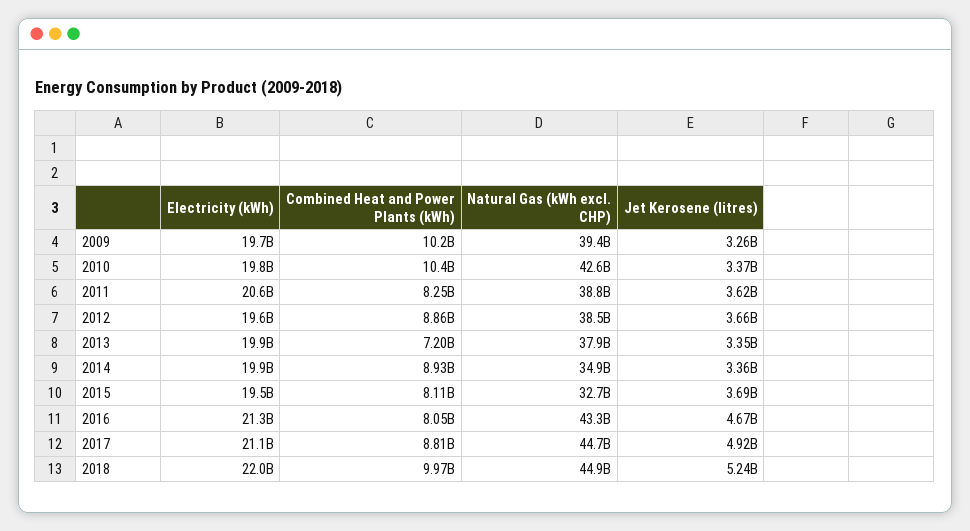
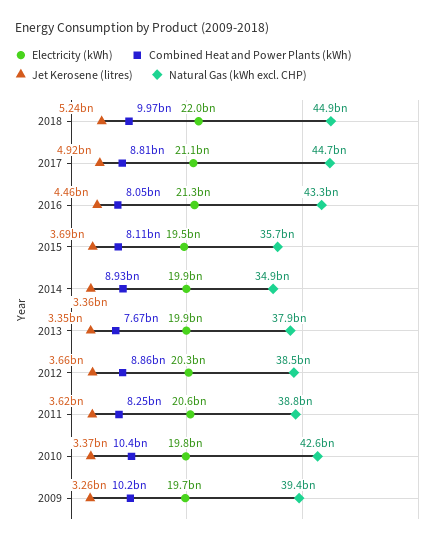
  {
    "Electricity (kWh)": {
      "2009": 19700000000,
      "2010": 19800000000,
      "2011": 20600000000,
-     "2012": 19600000000,
+     "2012": 20300000000,
      "2013": 19900000000,
      "2014": 19900000000,
      "2015": 19500000000,
      "2016": 21300000000,
      "2017": 21100000000,
      "2018": 22000000000
    },
    "Combined Heat and Power Plants (kWh)": {
      "2009": 10200000000,
      "2010": 10400000000,
      "2011": 8250000000,
      "2012": 8860000000,
-     "2013": 7200000000,
+     "2013": 7670000000,
      "2014": 8930000000,
      "2015": 8110000000,
      "2016": 8050000000,
      "2017": 8810000000,
      "2018": 9970000000
    },
    "Natural Gas (kWh excl. CHP)": {
      "2009": 39400000000,
      "2010": 42600000000,
      "2011": 38800000000,
      "2012": 38500000000,
      "2013": 37900000000,
      "2014": 34900000000,
-     "2015": 32700000000,
+     "2015": 35700000000,
      "2016": 43300000000,
      "2017": 44700000000,
      "2018": 44900000000
    },
    "Jet Kerosene (litres)": {
      "2009": 3260000000,
      "2010": 3370000000,
      "2011": 3620000000,
      "2012": 3660000000,
      "2013": 3350000000,
      "2014": 3360000000,
      "2015": 3690000000,
-     "2016": 4670000000,
+     "2016": 4460000000,
      "2017": 4920000000,
      "2018": 5240000000
    }
  }

